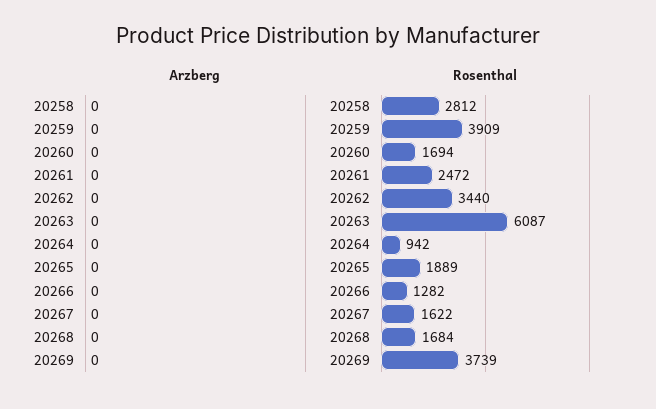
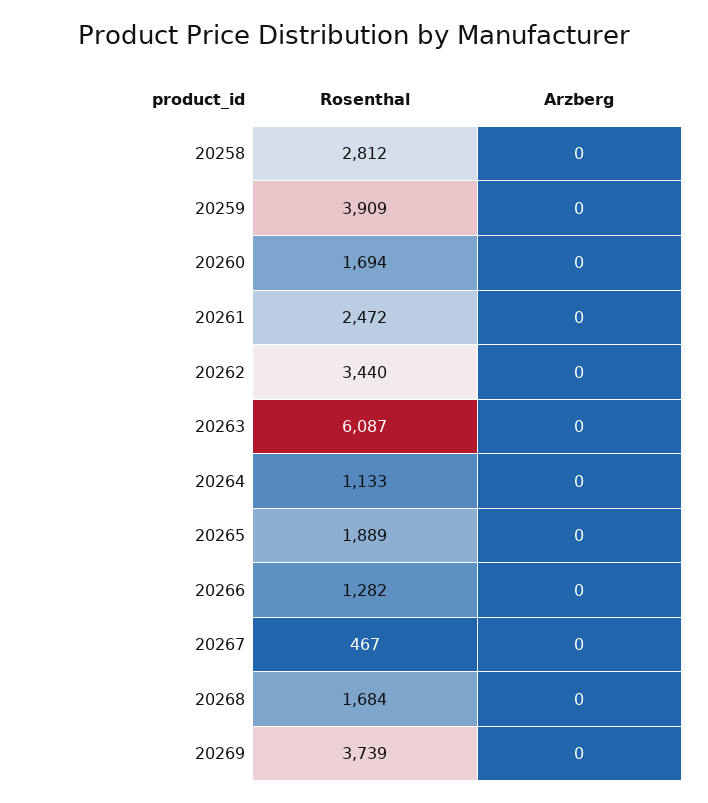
  {
    "Arzberg": {
      "20258": 0,
      "20259": 0,
      "20260": 0,
      "20261": 0,
      "20262": 0,
      "20263": 0,
      "20264": 0,
      "20265": 0,
      "20266": 0,
      "20267": 0,
      "20268": 0,
      "20269": 0
    },
    "Rosenthal": {
      "20258": 2812,
      "20259": 3909,
      "20260": 1694,
      "20261": 2472,
      "20262": 3440,
      "20263": 6087,
-     "20264": 942,
+     "20264": 1133,
      "20265": 1889,
      "20266": 1282,
-     "20267": 1622,
+     "20267": 467,
      "20268": 1684,
      "20269": 3739
    }
  }

